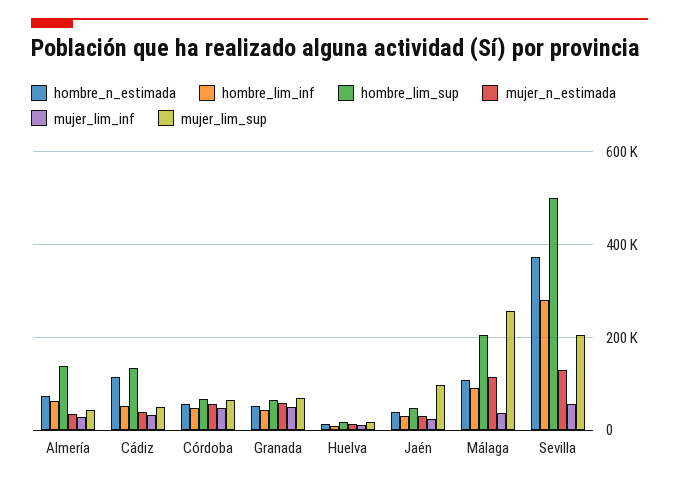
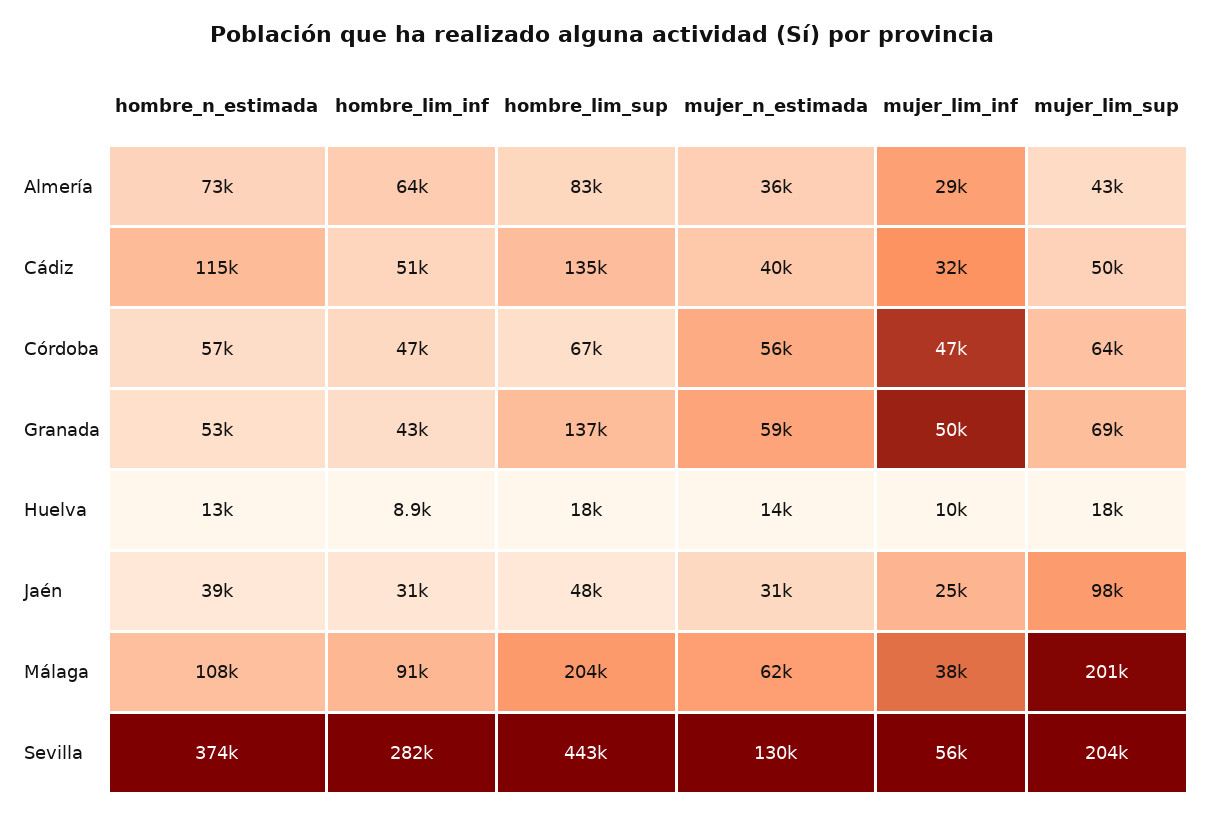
  {
    "hombre_n_estimada": {
      "Almería": 73000,
      "Cádiz": 115000,
      "Córdoba": 57000,
      "Granada": 53000,
      "Huelva": 13000,
      "Jaén": 39000,
      "Málaga": 108000,
      "Sevilla": 374000
    },
    "hombre_lim_inf": {
      "Almería": 64000,
      "Cádiz": 51000,
      "Córdoba": 47000,
      "Granada": 43000,
      "Huelva": 8900,
      "Jaén": 31000,
      "Málaga": 91000,
      "Sevilla": 282000
    },
    "hombre_lim_sup": {
-     "Almería": 140000,
+     "Almería": 83000,
      "Cádiz": 135000,
      "Córdoba": 67000,
-     "Granada": 60000,
+     "Granada": 137000,
      "Huelva": 18000,
      "Jaén": 48000,
      "Málaga": 204000,
-     "Sevilla": 500000
+     "Sevilla": 443000
    },
    "mujer_n_estimada": {
      "Almería": 36000,
      "Cádiz": 40000,
      "Córdoba": 56000,
      "Granada": 59000,
      "Huelva": 14000,
      "Jaén": 31000,
-     "Málaga": 120000,
+     "Málaga": 62000,
      "Sevilla": 130000
    },
    "mujer_lim_inf": {
      "Almería": 29000,
      "Cádiz": 32000,
      "Córdoba": 47000,
      "Granada": 50000,
      "Huelva": 10000,
      "Jaén": 25000,
      "Málaga": 38000,
      "Sevilla": 56000
    },
    "mujer_lim_sup": {
      "Almería": 43000,
      "Cádiz": 50000,
      "Córdoba": 64000,
      "Granada": 69000,
      "Huelva": 18000,
      "Jaén": 98000,
-     "Málaga": 260000,
+     "Málaga": 201000,
      "Sevilla": 204000
    }
  }

